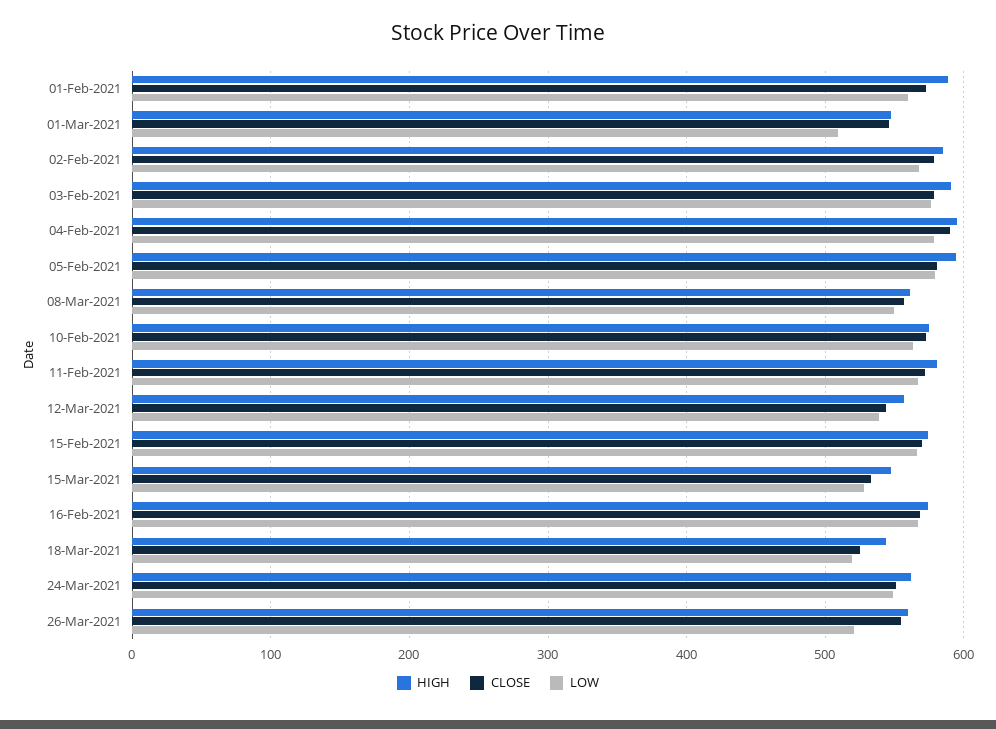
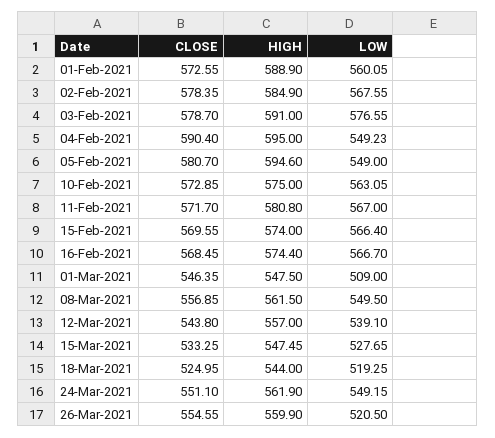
  {
    "HIGH": {
      "01-Feb-2021": 588.9,
      "01-Mar-2021": 547.5,
      "02-Feb-2021": 584.9,
      "03-Feb-2021": 591,
      "04-Feb-2021": 595,
      "05-Feb-2021": 594.6,
      "08-Mar-2021": 561.5,
      "10-Feb-2021": 575,
      "11-Feb-2021": 580.8,
      "12-Mar-2021": 557,
      "15-Feb-2021": 574,
      "15-Mar-2021": 547.45,
      "16-Feb-2021": 574.4,
      "18-Mar-2021": 544,
      "24-Mar-2021": 561.9,
      "26-Mar-2021": 559.9
    },
    "CLOSE": {
      "01-Feb-2021": 572.55,
      "01-Mar-2021": 546.35,
      "02-Feb-2021": 578.35,
      "03-Feb-2021": 578.7,
      "04-Feb-2021": 590.4,
      "05-Feb-2021": 580.7,
      "08-Mar-2021": 556.85,
      "10-Feb-2021": 572.85,
      "11-Feb-2021": 571.7,
      "12-Mar-2021": 543.8,
      "15-Feb-2021": 569.55,
      "15-Mar-2021": 533.25,
      "16-Feb-2021": 568.45,
      "18-Mar-2021": 524.95,
      "24-Mar-2021": 551.1,
      "26-Mar-2021": 554.55
    },
    "LOW": {
      "01-Feb-2021": 560.05,
      "01-Mar-2021": 509,
      "02-Feb-2021": 567.55,
      "03-Feb-2021": 576.55,
-     "04-Feb-2021": 580,
+     "04-Feb-2021": 549.23,
-     "05-Feb-2021": 580,
+     "05-Feb-2021": 549,
      "08-Mar-2021": 549.5,
      "10-Feb-2021": 563.05,
      "11-Feb-2021": 567,
      "12-Mar-2021": 539.1,
      "15-Feb-2021": 566.4,
      "15-Mar-2021": 527.65,
      "16-Feb-2021": 566.7,
      "18-Mar-2021": 519.25,
      "24-Mar-2021": 549.15,
      "26-Mar-2021": 520.5
    }
  }

